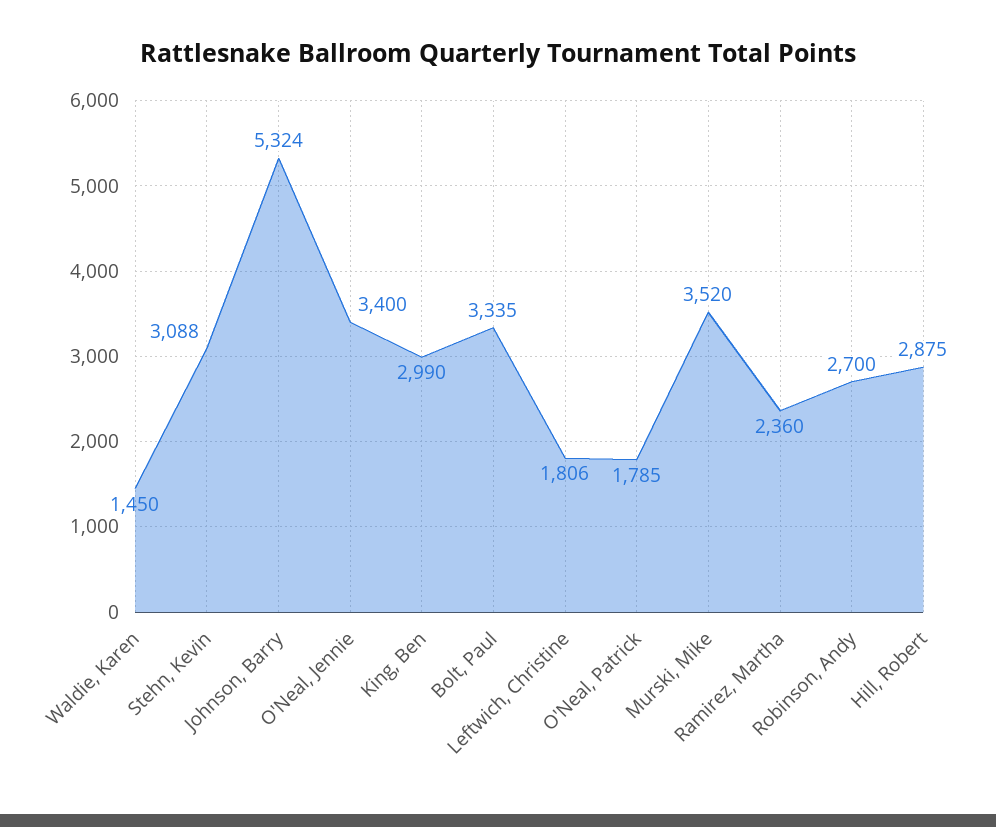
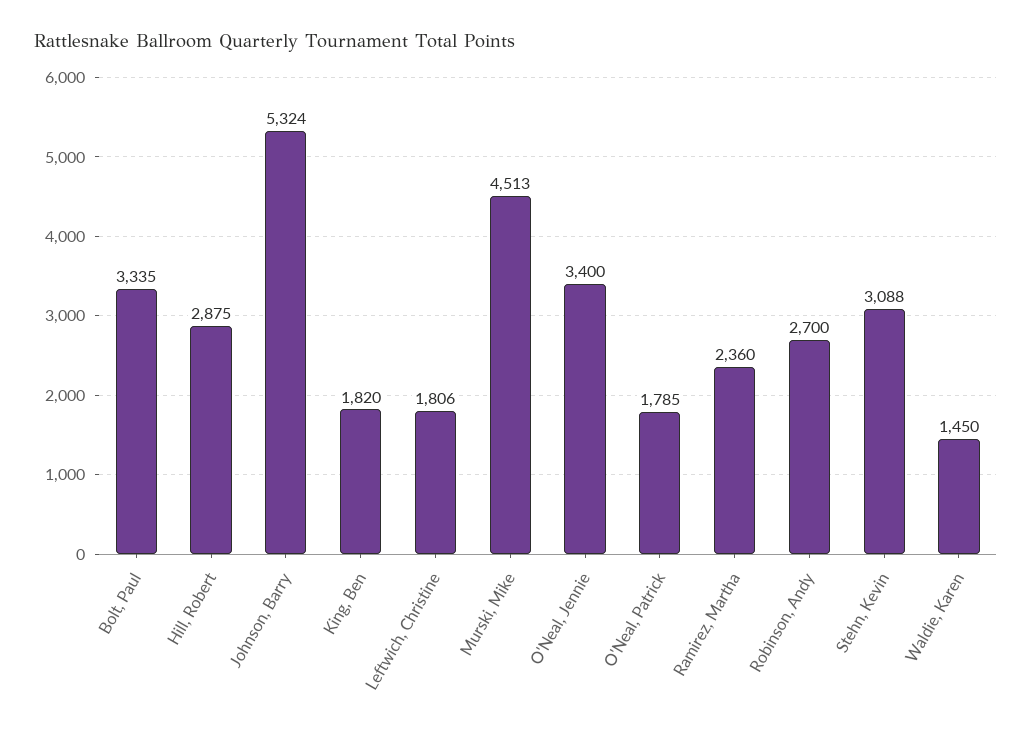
  {
    "Waldie, Karen": 1450,
    "Stehn, Kevin": 3088,
    "Johnson, Barry": 5324,
    "O'Neal, Jennie": 3400,
-   "King, Ben": 2990,
+   "King, Ben": 1820,
    "Bolt, Paul": 3335,
    "Leftwich, Christine": 1806,
    "O'Neal, Patrick": 1785,
-   "Murski, Mike": 3520,
+   "Murski, Mike": 4513,
    "Ramirez, Martha": 2360,
    "Robinson, Andy": 2700,
    "Hill, Robert": 2875
  }

